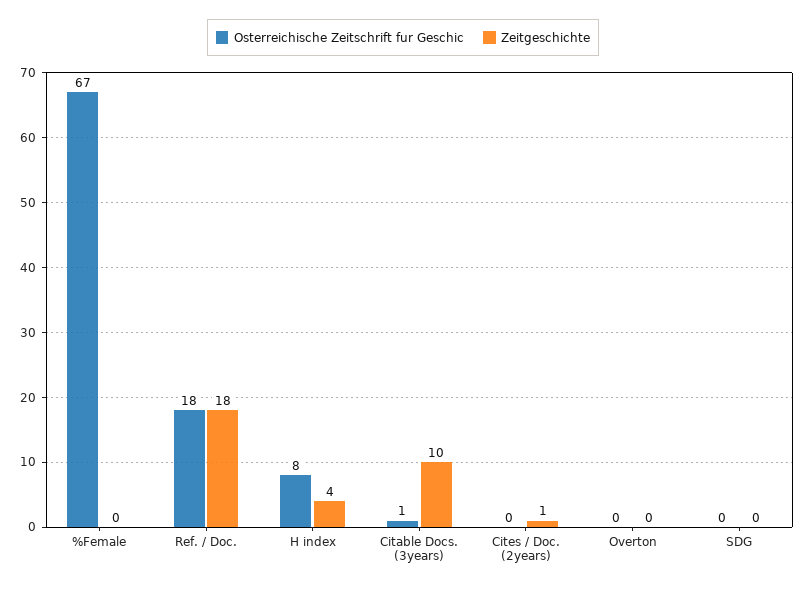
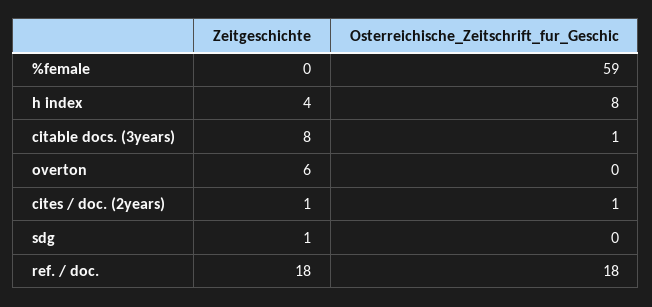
  {
    "Osterreichische Zeitschrift fur Geschic": {
-     "%Female": 67,
+     "%Female": 59,
      "Ref. / Doc.": 18,
      "H index": 8,
      "Citable Docs. (3years)": 1,
-     "Cites / Doc. (2years)": 0,
+     "Cites / Doc. (2years)": 1,
      "Overton": 0,
      "SDG": 0
    },
    "Zeitgeschichte": {
      "%Female": 0,
      "Ref. / Doc.": 18,
      "H index": 4,
-     "Citable Docs. (3years)": 10,
+     "Citable Docs. (3years)": 8,
      "Cites / Doc. (2years)": 1,
-     "Overton": 0,
+     "Overton": 6,
-     "SDG": 0
+     "SDG": 1
    }
  }

